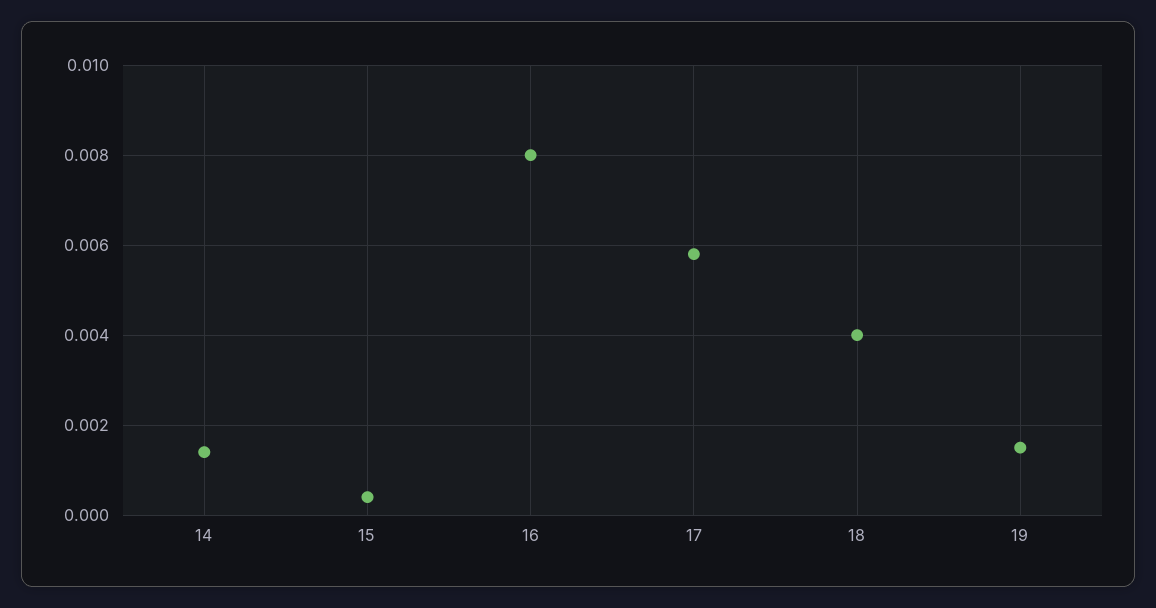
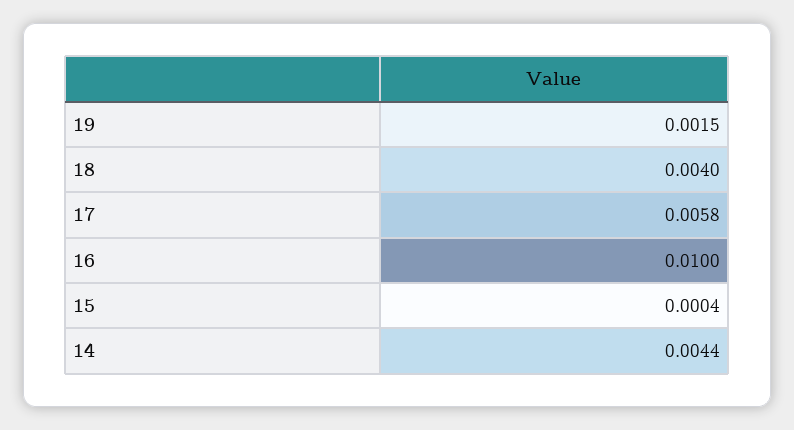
  {
-   "14": 0.0015,
+   "14": 0.0044,
    "15": 0.0004,
-   "16": 0.008,
+   "16": 0.01,
    "17": 0.0058,
    "18": 0.004,
    "19": 0.0015
  }

